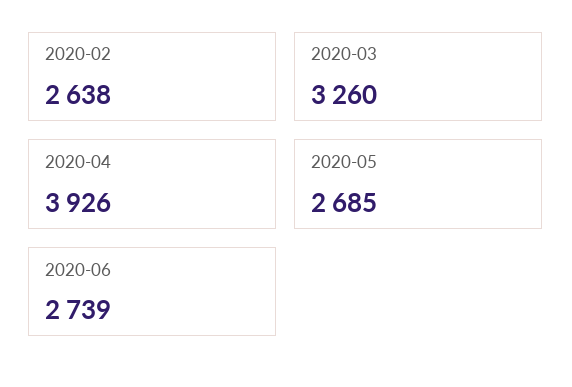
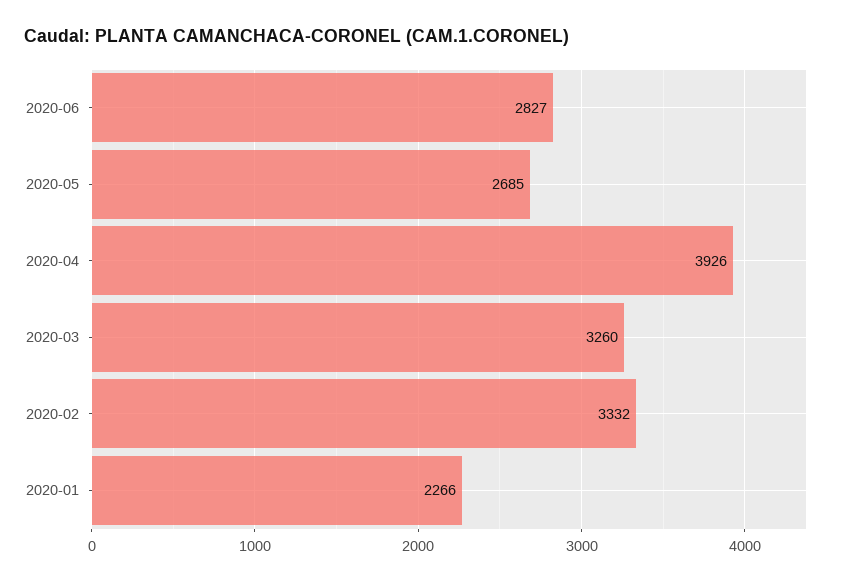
  {
-   "2020-02": 2638,
+   "2020-02": 3332,
    "2020-03": 3260,
    "2020-04": 3926,
    "2020-05": 2685,
-   "2020-06": 2739
+   "2020-06": 2827,
+   "2020-01": 2266
  }

